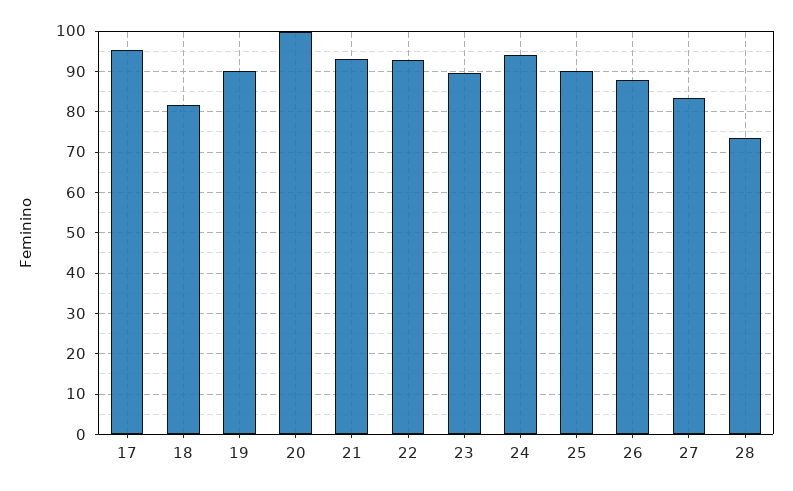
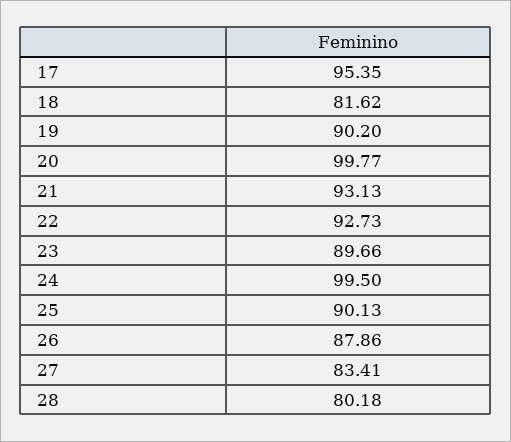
  {
    "17": 95.35,
    "18": 81.62,
    "19": 90.2,
    "20": 99.77,
    "21": 93.13,
    "22": 92.73,
    "23": 89.66,
-   "24": 94,
+   "24": 99.5,
    "25": 90.13,
    "26": 87.86,
    "27": 83.41,
-   "28": 74
+   "28": 80.18
  }

